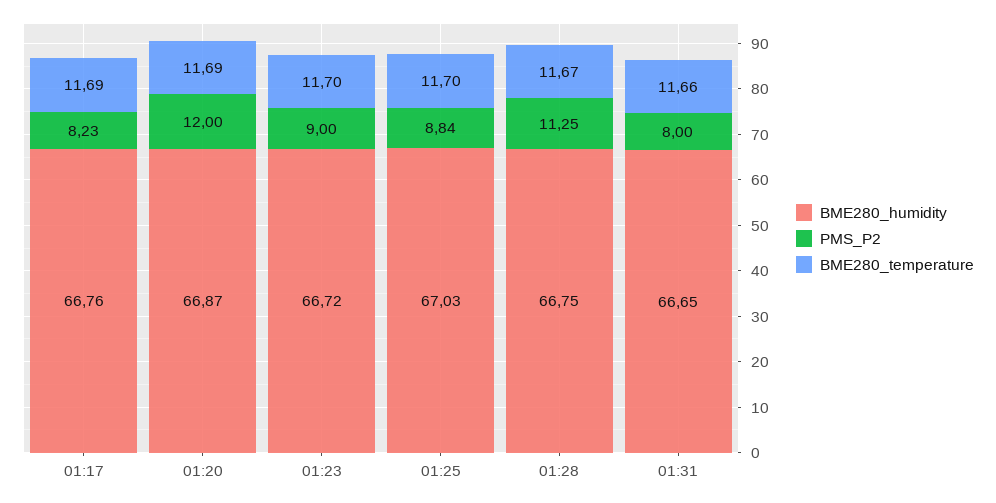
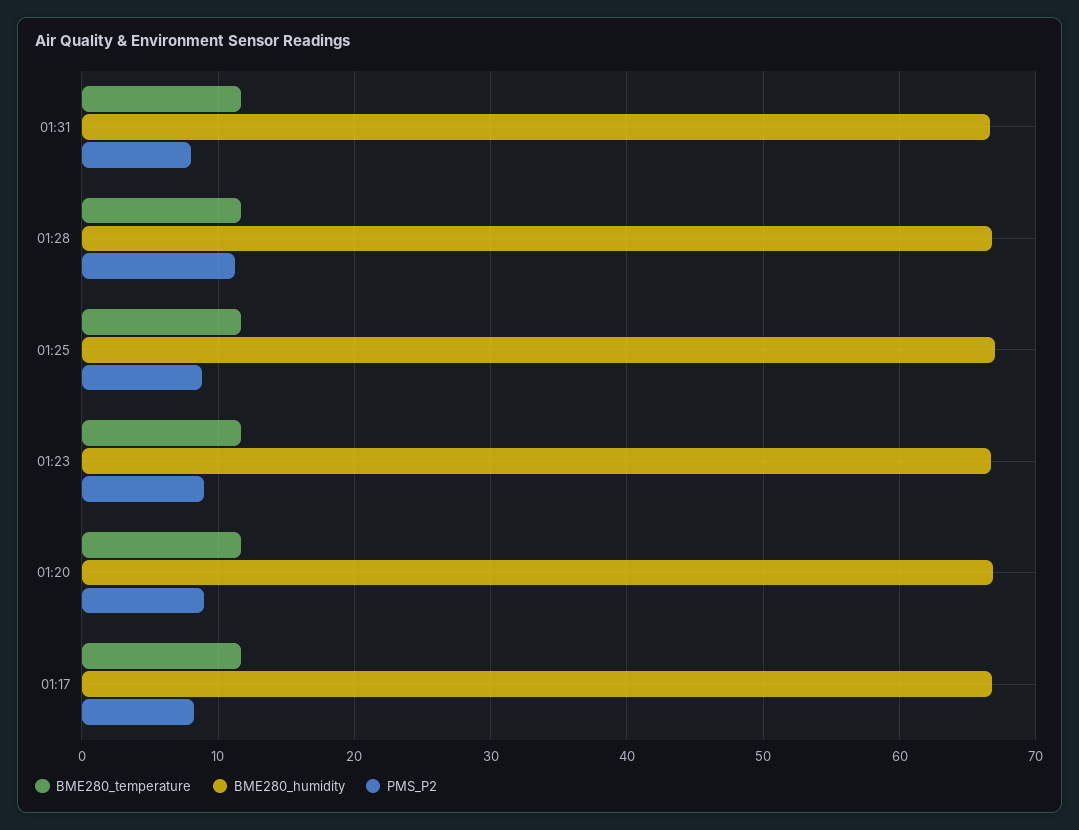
  {
    "BME280_humidity": {
      "01:17": 66.76,
      "01:20": 66.87,
      "01:23": 66.72,
      "01:25": 67.03,
      "01:28": 66.75,
      "01:31": 66.65
    },
    "PMS_P2": {
      "01:17": 8.23,
-     "01:20": 12,
+     "01:20": 9,
      "01:23": 9,
      "01:25": 8.84,
      "01:28": 11.25,
      "01:31": 8
    },
    "BME280_temperature": {
      "01:17": 11.69,
      "01:20": 11.69,
      "01:23": 11.7,
      "01:25": 11.7,
      "01:28": 11.67,
      "01:31": 11.66
    }
  }

